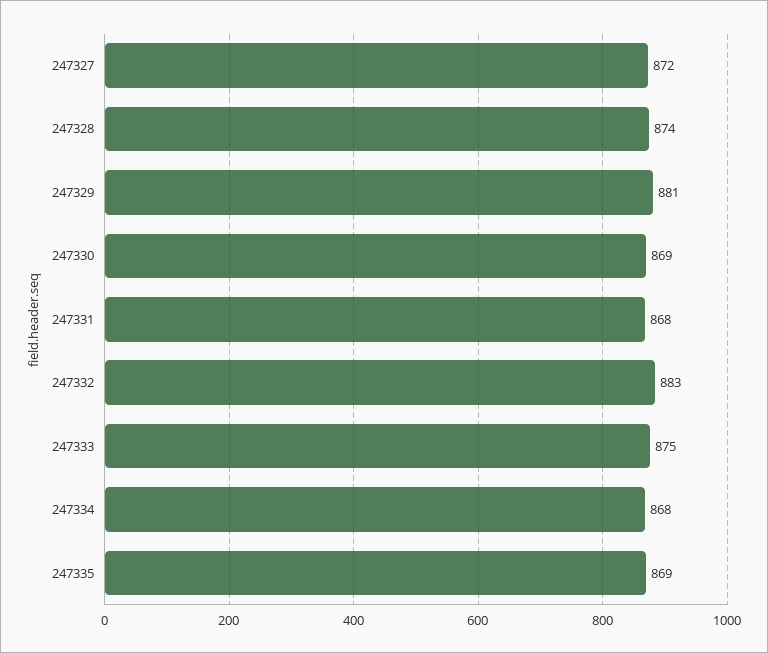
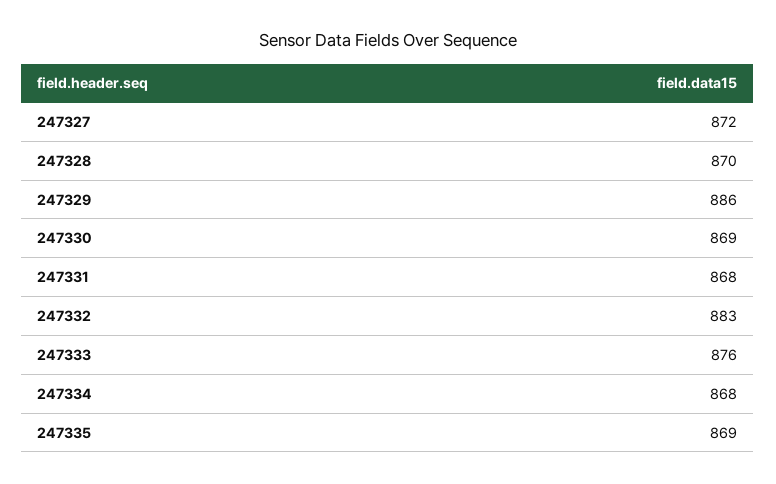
  {
    "247327": 872,
-   "247328": 874,
+   "247328": 870,
-   "247329": 881,
+   "247329": 886,
    "247330": 869,
    "247331": 868,
    "247332": 883,
-   "247333": 875,
+   "247333": 876,
    "247334": 868,
    "247335": 869
  }

